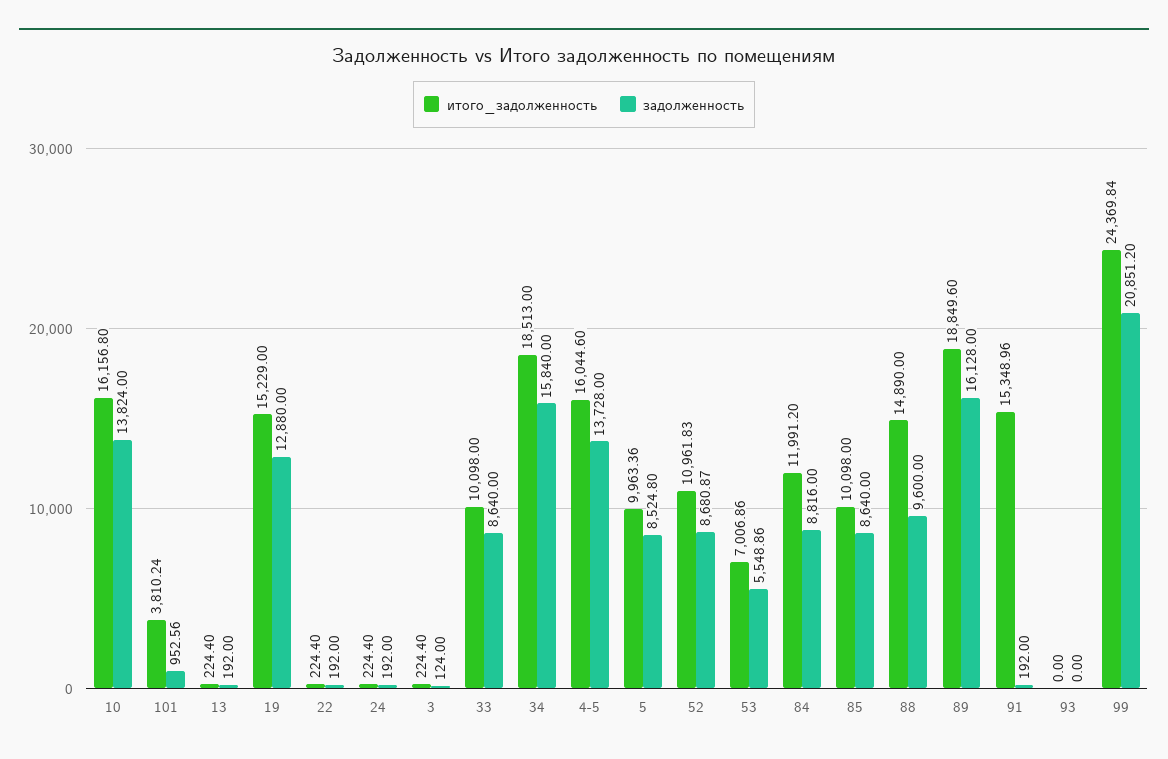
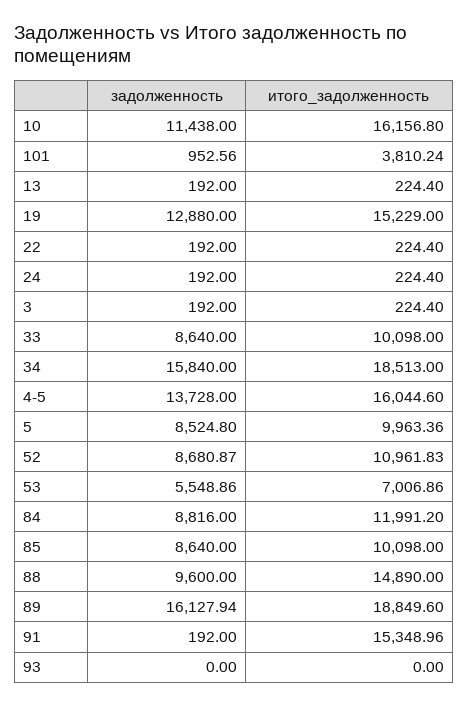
  {
    "итого_задолженность": {
      "10": 16156.8,
      "101": 3810.24,
      "13": 224.4,
      "19": 15229,
      "22": 224.4,
      "24": 224.4,
      "3": 224.4,
      "33": 10098,
      "34": 18513,
      "4-5": 16044.6,
      "5": 9963.36,
      "52": 10961.83,
      "53": 7006.86,
      "84": 11991.2,
      "85": 10098,
      "88": 14890,
      "89": 18849.6,
      "91": 15348.96,
-     "93": 0,
+     "93": 0
-     "99": 24369.84
    },
    "задолженность": {
-     "10": 13824,
+     "10": 11438,
      "101": 952.56,
      "13": 192,
      "19": 12880,
      "22": 192,
      "24": 192,
-     "3": 124,
+     "3": 192,
      "33": 8640,
      "34": 15840,
      "4-5": 13728,
      "5": 8524.8,
      "52": 8680.87,
      "53": 5548.86,
      "84": 8816,
      "85": 8640,
      "88": 9600,
-     "89": 16128,
+     "89": 16127.94,
      "91": 192,
-     "93": 0,
+     "93": 0
-     "99": 20851.2
    }
  }

